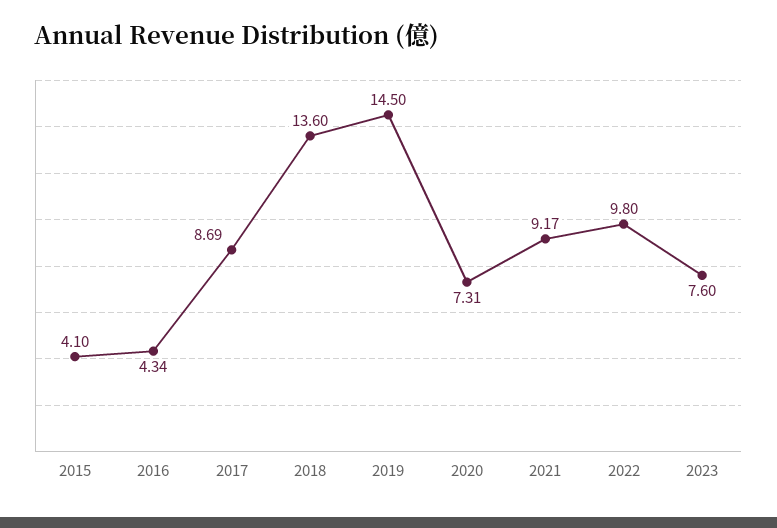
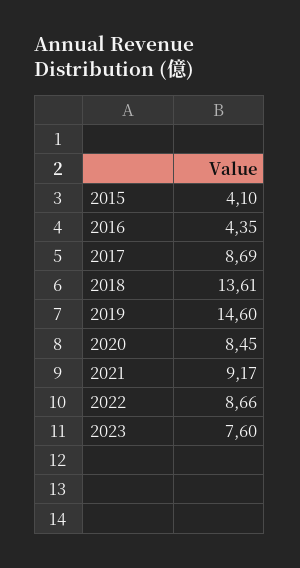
  {
    "2015": 4.1,
-   "2016": 4.34,
+   "2016": 4.35,
    "2017": 8.69,
-   "2018": 13.6,
+   "2018": 13.61,
-   "2019": 14.5,
+   "2019": 14.6,
-   "2020": 7.31,
+   "2020": 8.45,
    "2021": 9.17,
-   "2022": 9.8,
+   "2022": 8.66,
    "2023": 7.6
  }

